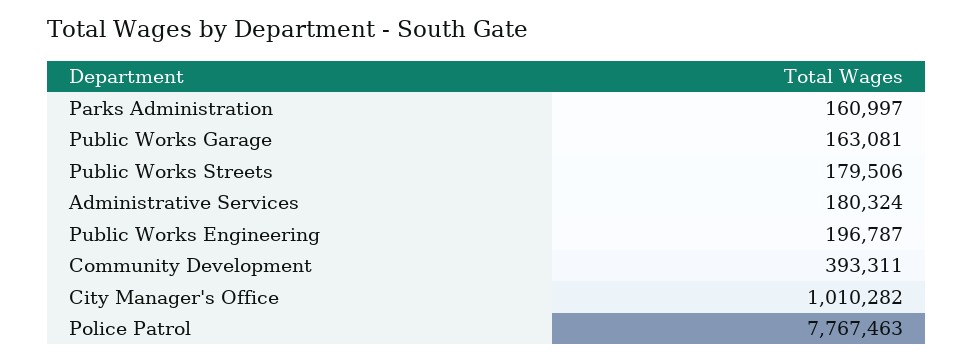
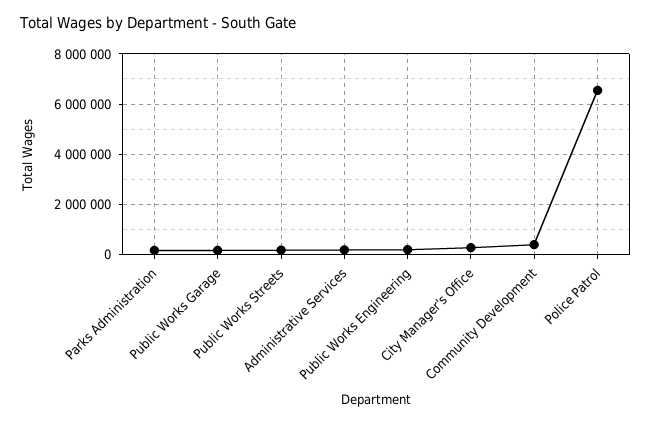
  {
    "Parks Administration": 160997,
    "Public Works Garage": 163081,
    "Public Works Streets": 179506,
    "Administrative Services": 180324,
    "Public Works Engineering": 196787,
    "Community Development": 393311,
-   "City Manager's Office": 1010282,
+   "City Manager's Office": 250000,
-   "Police Patrol": 7767463
+   "Police Patrol": 6500000
  }

